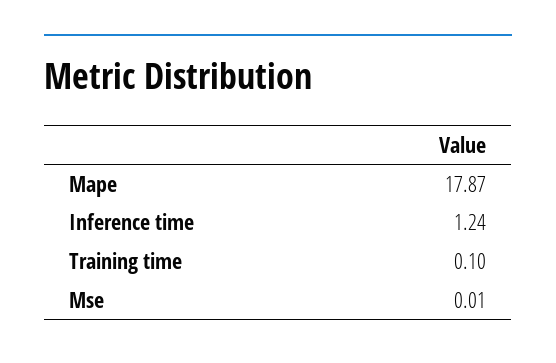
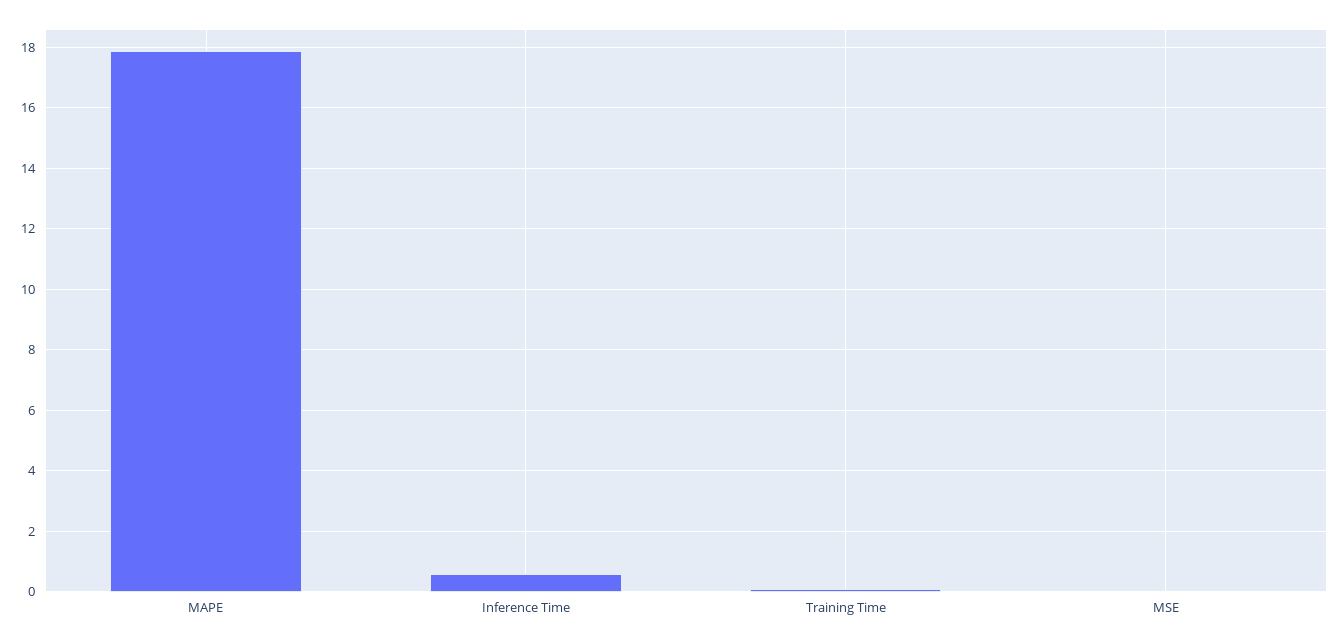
  {
    "Mape": 17.87,
-   "Inference time": 1.24,
+   "Inference time": 0.6,
    "Training time": 0.1,
    "Mse": 0.01
  }

